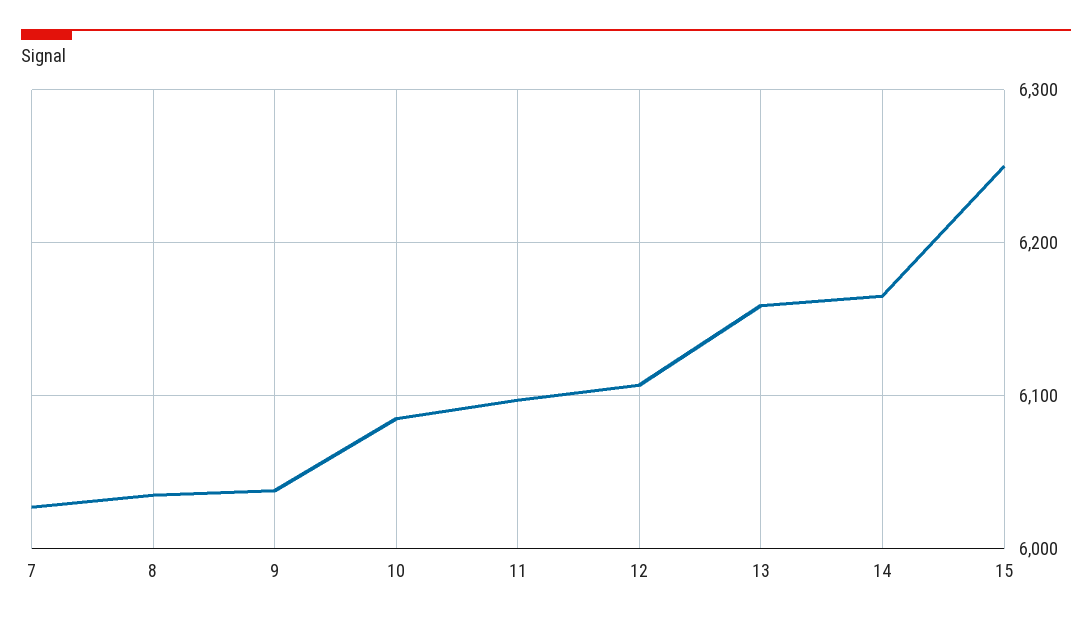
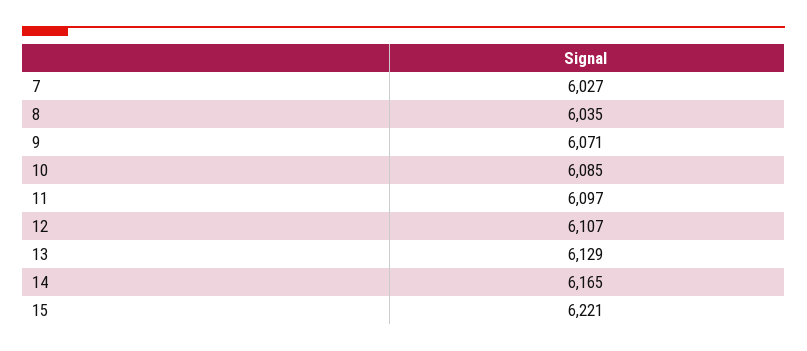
  {
    "7": 6027,
    "8": 6035,
-   "9": 6040,
+   "9": 6071,
    "10": 6085,
    "11": 6097,
    "12": 6107,
-   "13": 6160,
+   "13": 6129,
    "14": 6165,
-   "15": 6250
+   "15": 6221
  }

